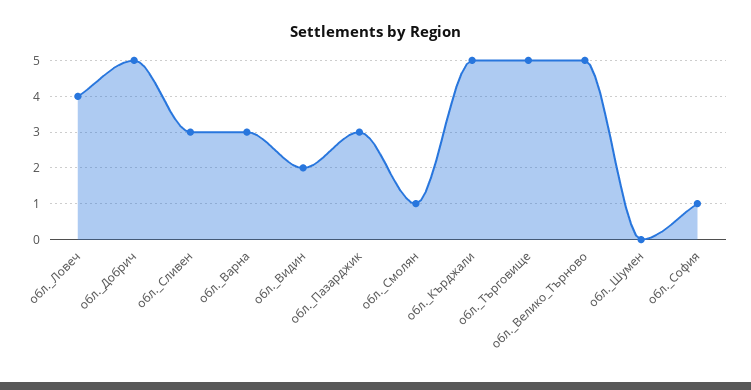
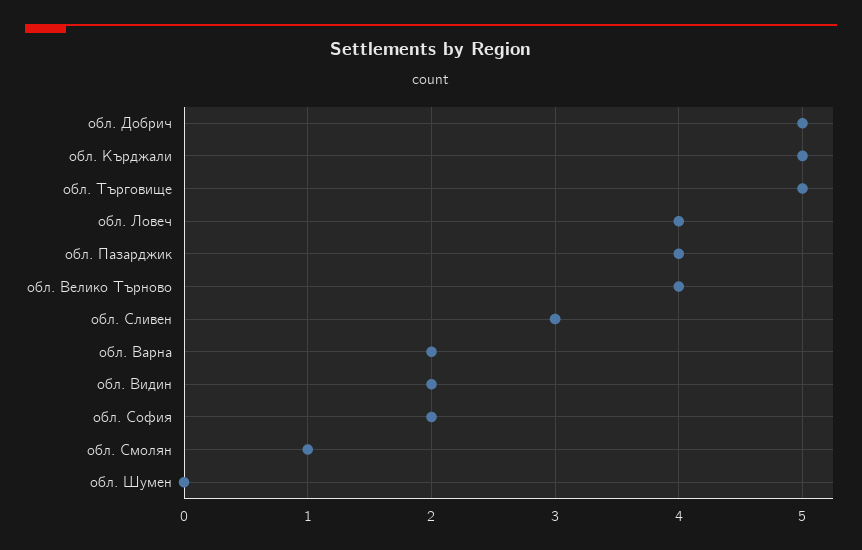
  {
    "обл._Ловеч": 4,
    "обл._Добрич": 5,
    "обл._Сливен": 3,
-   "обл._Варна": 3,
+   "обл._Варна": 2,
    "обл._Видин": 2,
-   "обл._Пазарджик": 3,
+   "обл._Пазарджик": 4,
    "обл._Смолян": 1,
    "обл._Кърджали": 5,
    "обл._Търговище": 5,
-   "обл._Велико_Търново": 5,
+   "обл._Велико_Търново": 4,
    "обл._Шумен": 0,
-   "обл._София": 1
+   "обл._София": 2
  }

